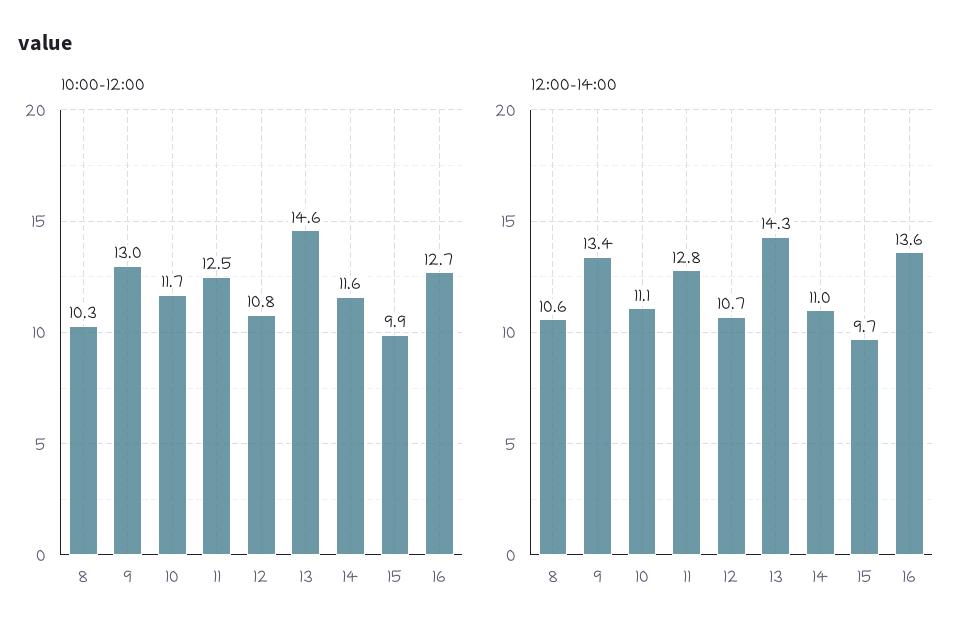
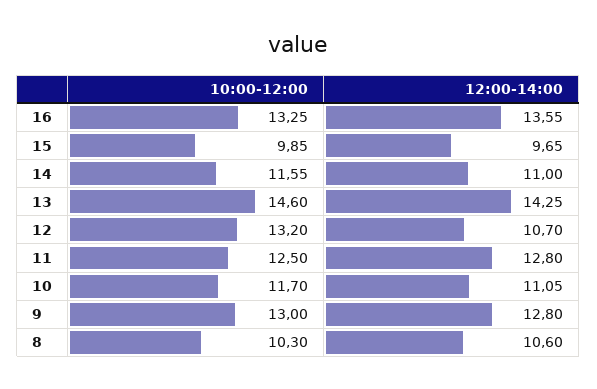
  {
    "10:00-12:00": {
      "8": 10.3,
      "9": 13,
      "10": 11.7,
      "11": 12.5,
-     "12": 10.8,
+     "12": 13.2,
      "13": 14.6,
      "14": 11.55,
      "15": 9.85,
-     "16": 12.7
+     "16": 13.25
    },
    "12:00-14:00": {
      "8": 10.6,
-     "9": 13.4,
+     "9": 12.8,
      "10": 11.05,
      "11": 12.8,
      "12": 10.7,
      "13": 14.25,
      "14": 11,
      "15": 9.65,
      "16": 13.55
    }
  }

